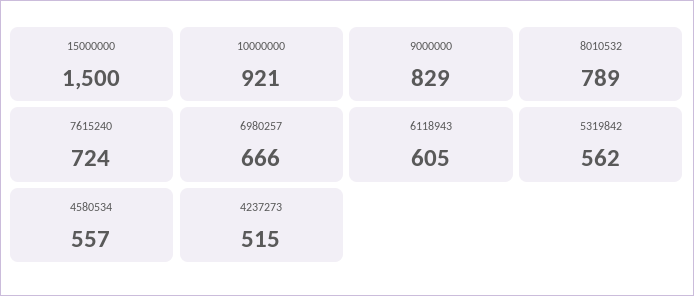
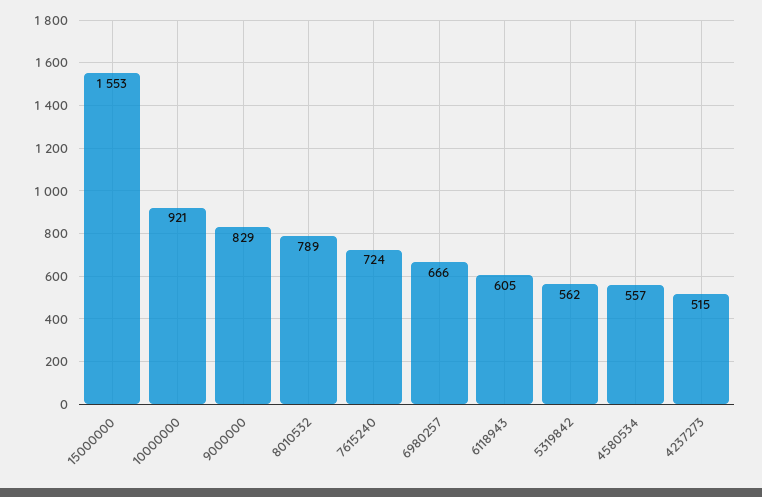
  {
-   "15000000": 1500,
+   "15000000": 1553,
    "10000000": 921,
    "9000000": 829,
    "8010532": 789,
    "7615240": 724,
    "6980257": 666,
    "6118943": 605,
    "5319842": 562,
    "4580534": 557,
    "4237273": 515
  }

